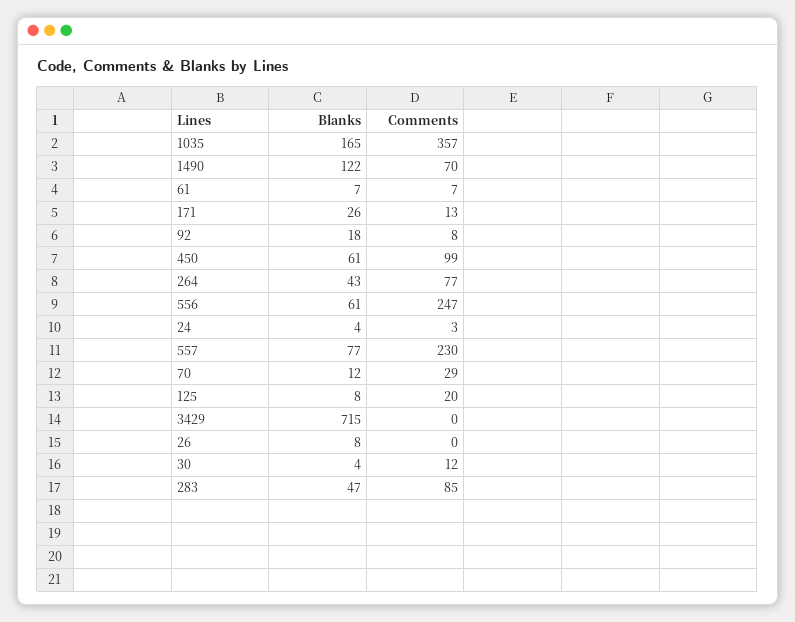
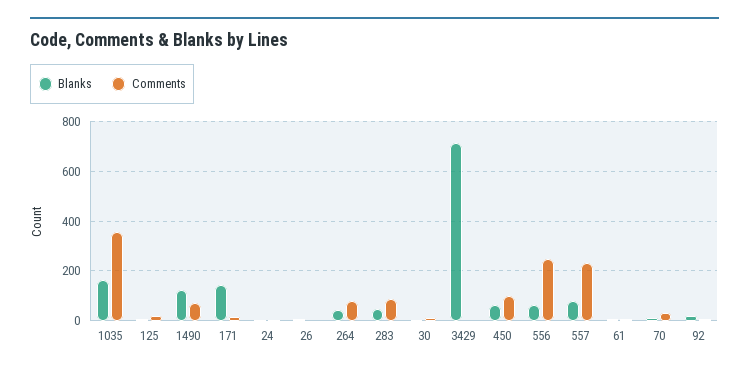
  {
    "Blanks": {
      "1035": 165,
      "1490": 122,
      "61": 7,
-     "171": 26,
+     "171": 150,
      "92": 18,
      "450": 61,
      "264": 43,
      "556": 61,
      "24": 4,
      "557": 77,
      "70": 12,
      "125": 8,
      "3429": 715,
      "26": 8,
      "30": 4,
      "283": 47
    },
    "Comments": {
      "1035": 357,
      "1490": 70,
      "61": 7,
      "171": 13,
      "92": 8,
      "450": 99,
      "264": 77,
      "556": 247,
      "24": 3,
      "557": 230,
      "70": 29,
      "125": 20,
      "3429": 0,
      "26": 0,
      "30": 12,
      "283": 85
    }
  }

